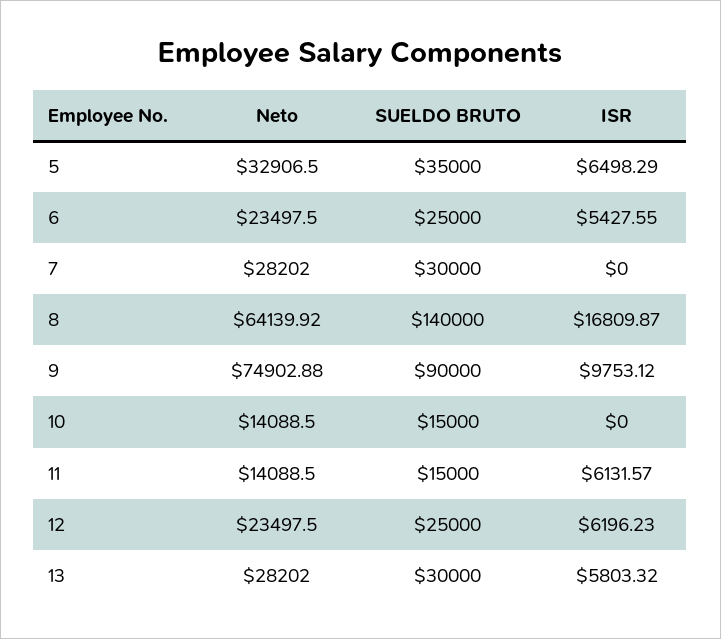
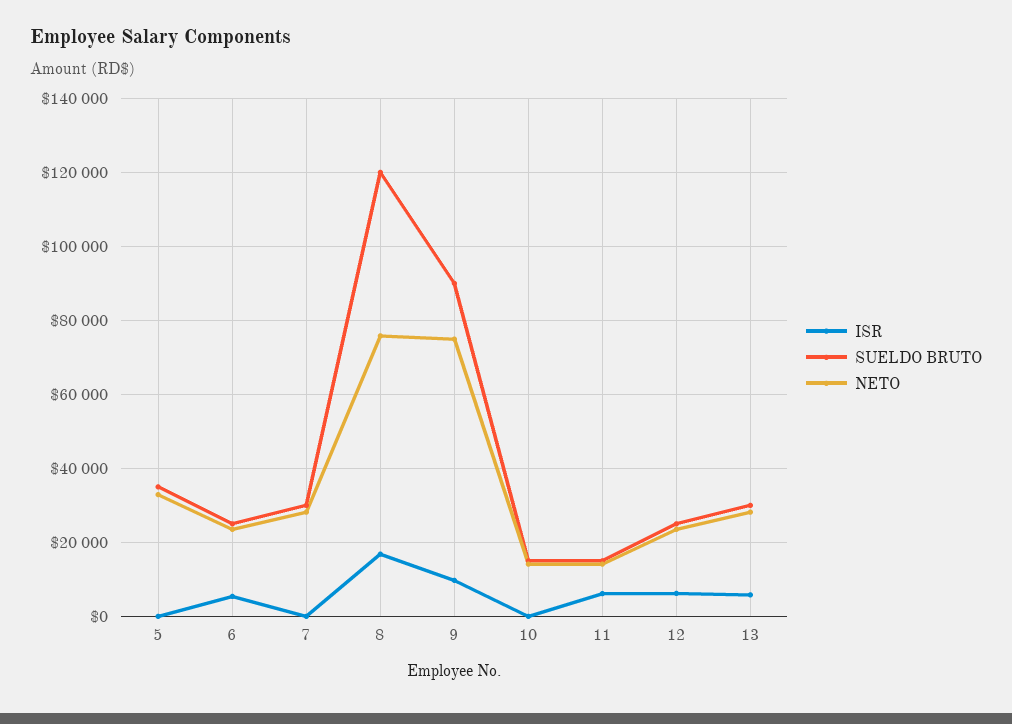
  {
    "Neto": {
      "5": 32906.5,
      "6": 23497.5,
      "7": 28202,
-     "8": 64139.92,
+     "8": 76000,
      "9": 74902.88,
      "10": 14088.5,
      "11": 14088.5,
      "12": 23497.5,
      "13": 28202
    },
    "SUELDO BRUTO": {
      "5": 35000,
      "6": 25000,
      "7": 30000,
-     "8": 140000,
+     "8": 120000,
      "9": 90000,
      "10": 15000,
      "11": 15000,
      "12": 25000,
      "13": 30000
    },
    "ISR": {
-     "5": 6498.29,
+     "5": 0,
      "6": 5427.55,
      "7": 0,
      "8": 16809.87,
      "9": 9753.12,
      "10": 0,
      "11": 6131.57,
      "12": 6196.23,
      "13": 5803.32
    }
  }

